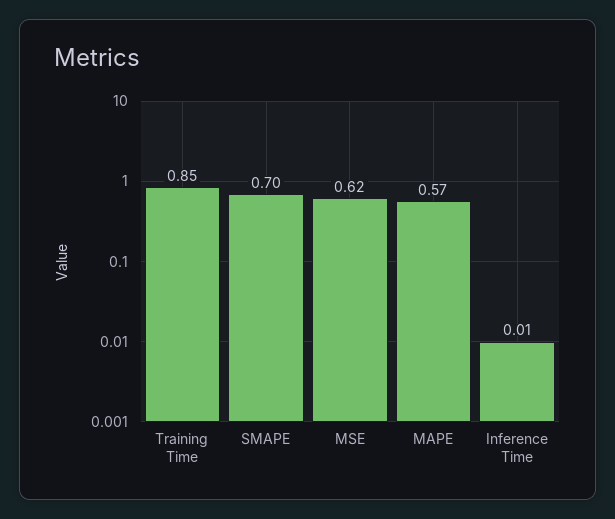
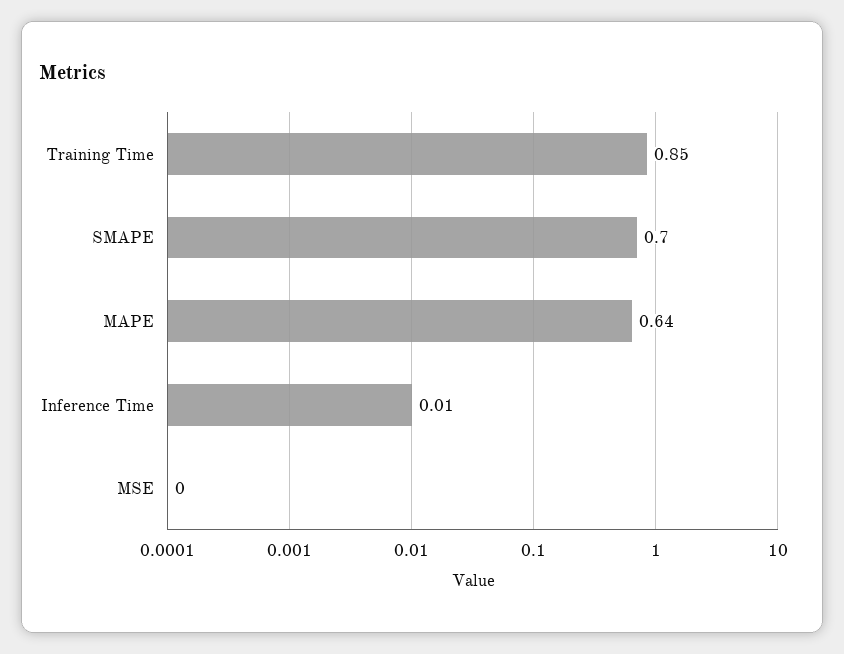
  {
    "Training Time": 0.85,
    "SMAPE": 0.7,
-   "MSE": 0.62,
+   "MSE": 0,
-   "MAPE": 0.57,
+   "MAPE": 0.64,
    "Inference Time": 0.01
  }

